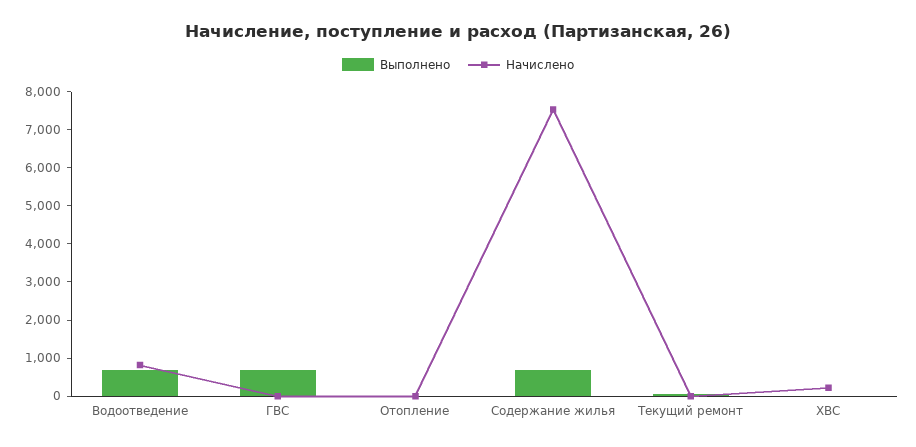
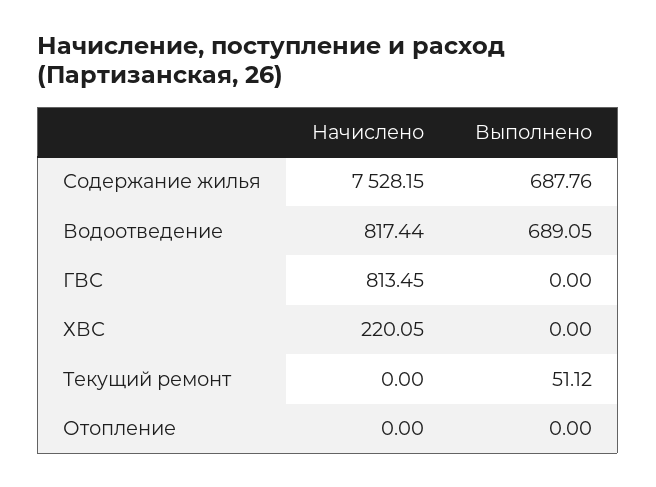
  {
    "Выполнено": {
      "Водоотведение": 689.05,
-     "ГВС": 750,
+     "ГВС": 0,
      "Отопление": 0,
      "Содержание жилья": 687.76,
      "Текущий ремонт": 51.12,
      "ХВС": 0
    },
    "Начислено": {
      "Водоотведение": 817.44,
-     "ГВС": 0,
+     "ГВС": 813.45,
      "Отопление": 0,
      "Содержание жилья": 7528.15,
      "Текущий ремонт": 0,
      "ХВС": 220.05
    }
  }

